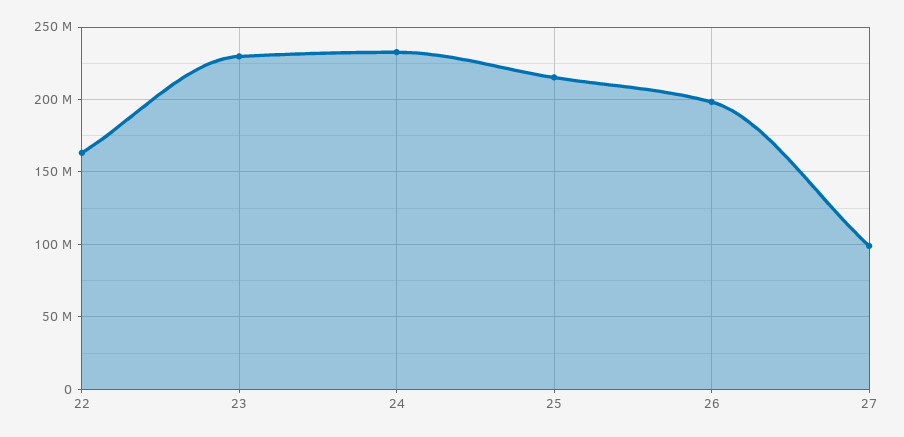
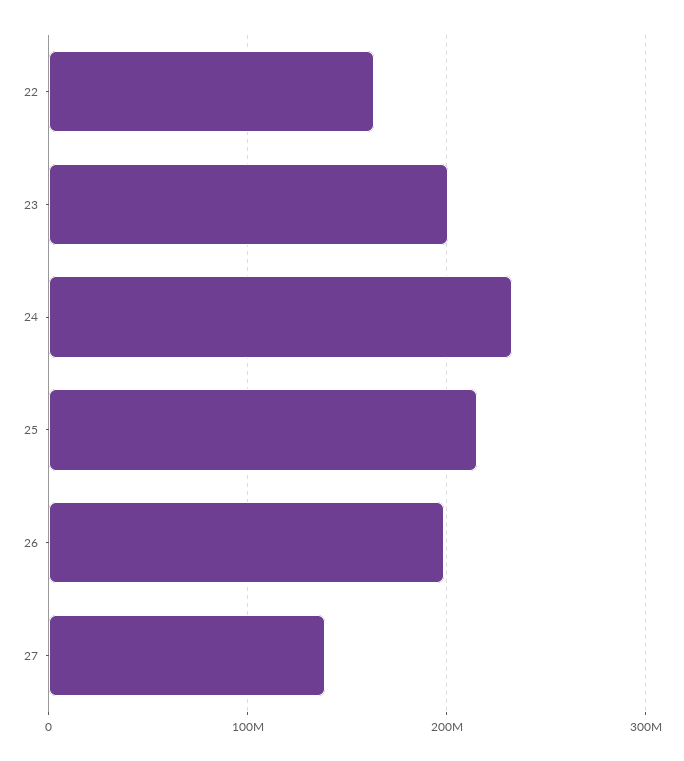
  {
    "22": 165000000,
-   "23": 230000000,
+   "23": 200000000,
    "24": 235000000,
    "25": 215000000,
    "26": 200000000,
-   "27": 100000000
+   "27": 140000000
  }

